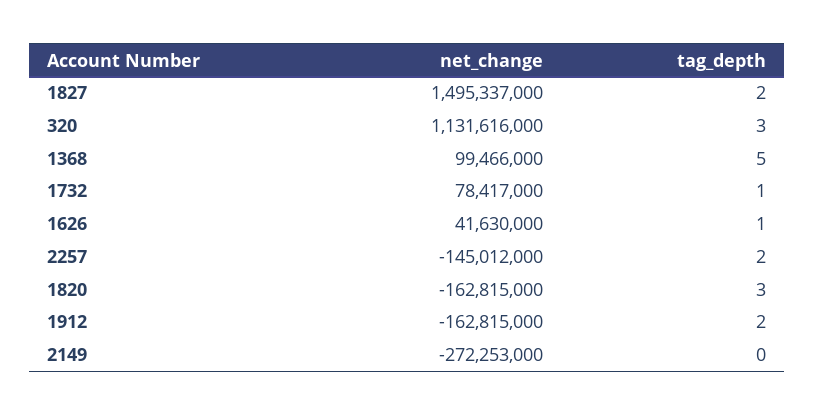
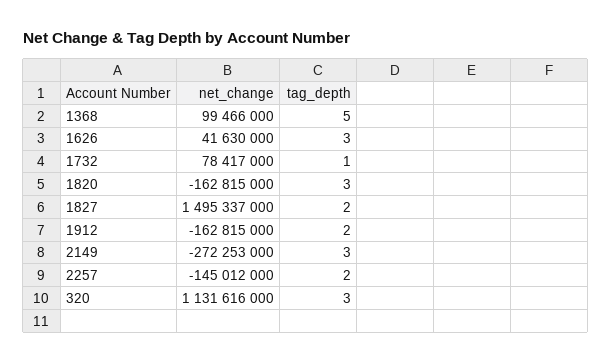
  {
    "net_change": {
      "1827": 1495337000,
      "320": 1131616000,
      "1368": 99466000,
      "1732": 78417000,
      "1626": 41630000,
      "2257": -145012000,
      "1820": -162815000,
      "1912": -162815000,
      "2149": -272253000
    },
    "tag_depth": {
      "1827": 2,
      "320": 3,
      "1368": 5,
      "1732": 1,
-     "1626": 1,
+     "1626": 3,
      "2257": 2,
      "1820": 3,
      "1912": 2,
-     "2149": 0
+     "2149": 3
    }
  }

